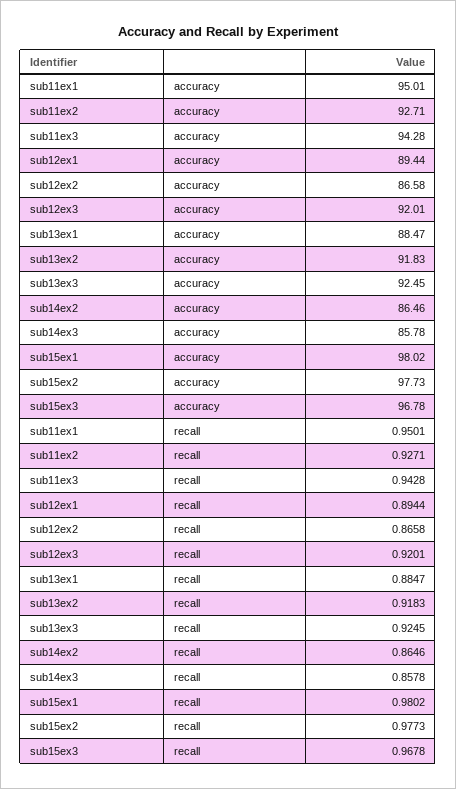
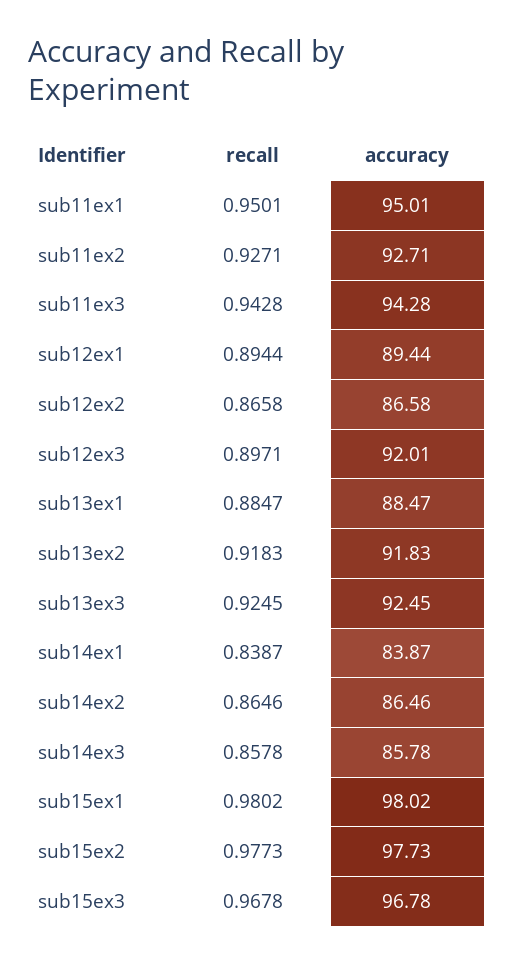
  {
    "sub11ex1": {
      "accuracy": 95.01,
      "recall": 0.9501
    },
    "sub11ex2": {
      "accuracy": 92.71,
      "recall": 0.9271
    },
    "sub11ex3": {
      "accuracy": 94.28,
      "recall": 0.9428
    },
    "sub12ex1": {
      "accuracy": 89.44,
      "recall": 0.8944
    },
    "sub12ex2": {
      "accuracy": 86.58,
      "recall": 0.8658
    },
    "sub12ex3": {
      "accuracy": 92.01,
-     "recall": 0.9201
+     "recall": 0.8971
    },
    "sub13ex1": {
      "accuracy": 88.47,
      "recall": 0.8847
    },
    "sub13ex2": {
      "accuracy": 91.83,
      "recall": 0.9183
    },
    "sub13ex3": {
      "accuracy": 92.45,
      "recall": 0.9245
    },
    "sub14ex2": {
      "accuracy": 86.46,
      "recall": 0.8646
    },
    "sub14ex3": {
      "accuracy": 85.78,
      "recall": 0.8578
    },
    "sub15ex1": {
      "accuracy": 98.02,
      "recall": 0.9802
    },
    "sub15ex2": {
      "accuracy": 97.73,
      "recall": 0.9773
    },
    "sub15ex3": {
      "accuracy": 96.78,
      "recall": 0.9678
-   }
+   },
+   "sub14ex1": {
+     "recall": 0.8387,
+     "accuracy": 83.87
+   }
  }

